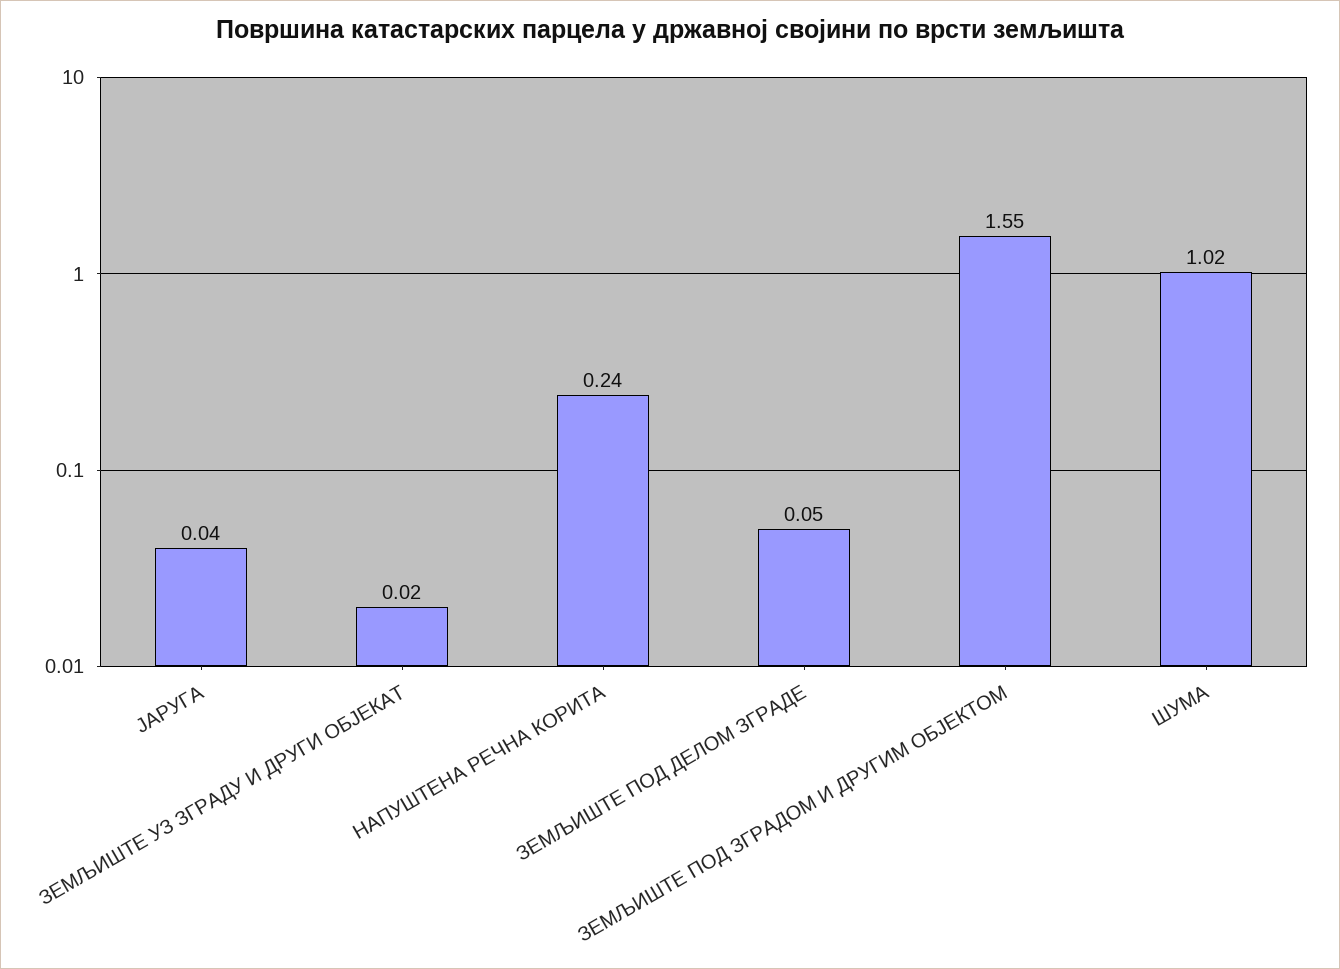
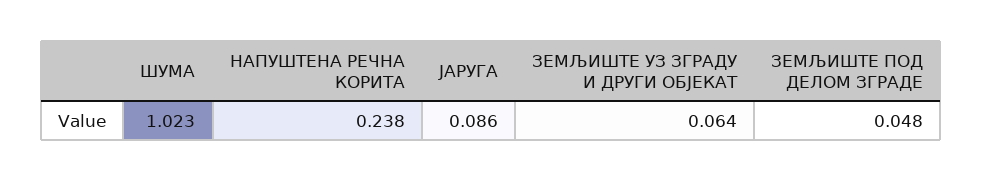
  {
-   "ЈАРУГА": 0.04,
+   "ЈАРУГА": 0.086,
-   "ЗЕМЉИШТЕ УЗ ЗГРАДУ И ДРУГИ ОБЈЕКАТ": 0.02,
+   "ЗЕМЉИШТЕ УЗ ЗГРАДУ И ДРУГИ ОБЈЕКАТ": 0.064,
    "НАПУШТЕНА РЕЧНА КОРИТА": 0.238,
    "ЗЕМЉИШТЕ ПОД ДЕЛОМ ЗГРАДЕ": 0.048,
-   "ЗЕМЉИШТЕ ПОД ЗГРАДОМ И ДРУГИМ ОБЈЕКТОМ": 1.55,
    "ШУМА": 1.023
  }

